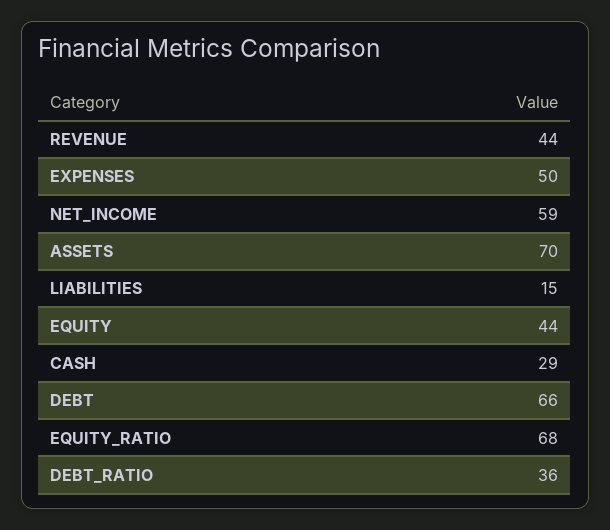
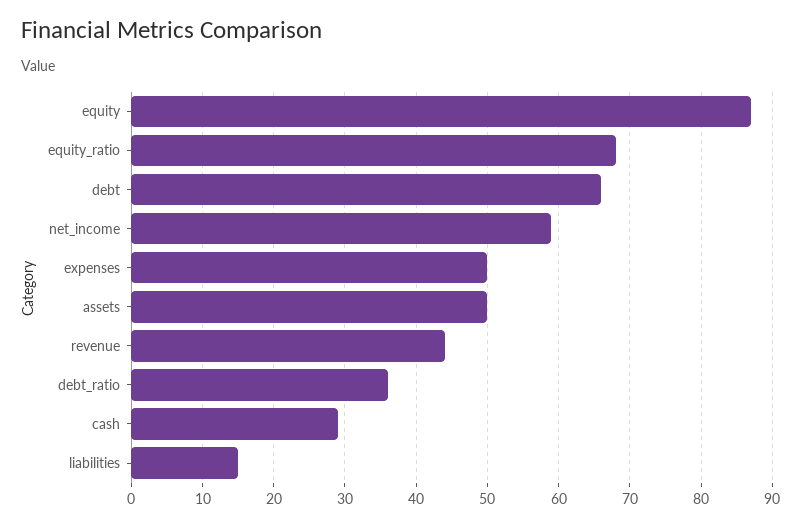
  {
    "REVENUE": 44,
    "EXPENSES": 50,
    "NET_INCOME": 59,
-   "ASSETS": 70,
+   "ASSETS": 50,
    "LIABILITIES": 15,
-   "EQUITY": 44,
+   "EQUITY": 87,
    "CASH": 29,
    "DEBT": 66,
    "EQUITY_RATIO": 68,
    "DEBT_RATIO": 36
  }

